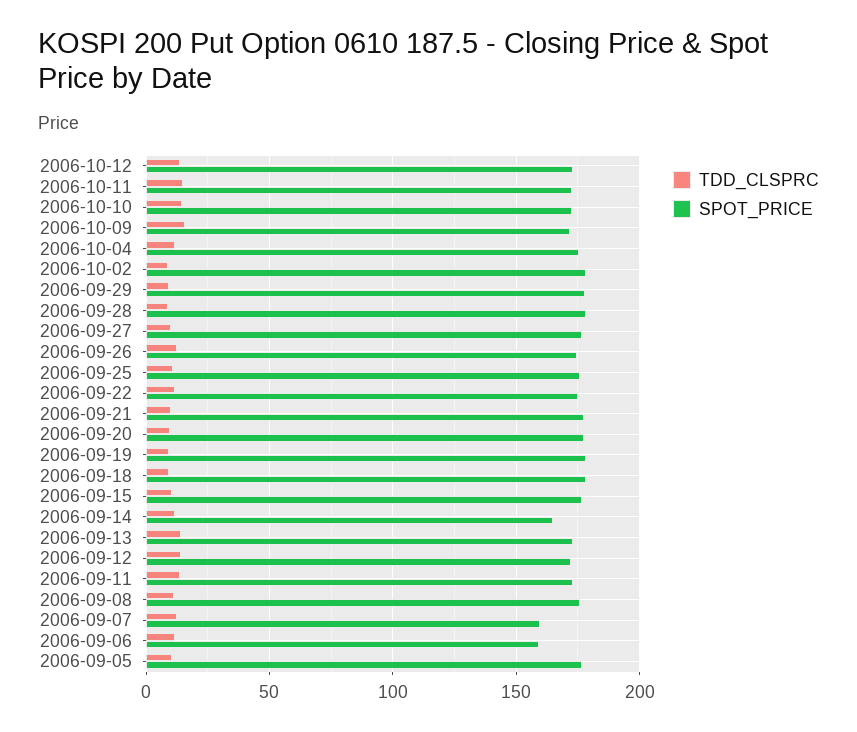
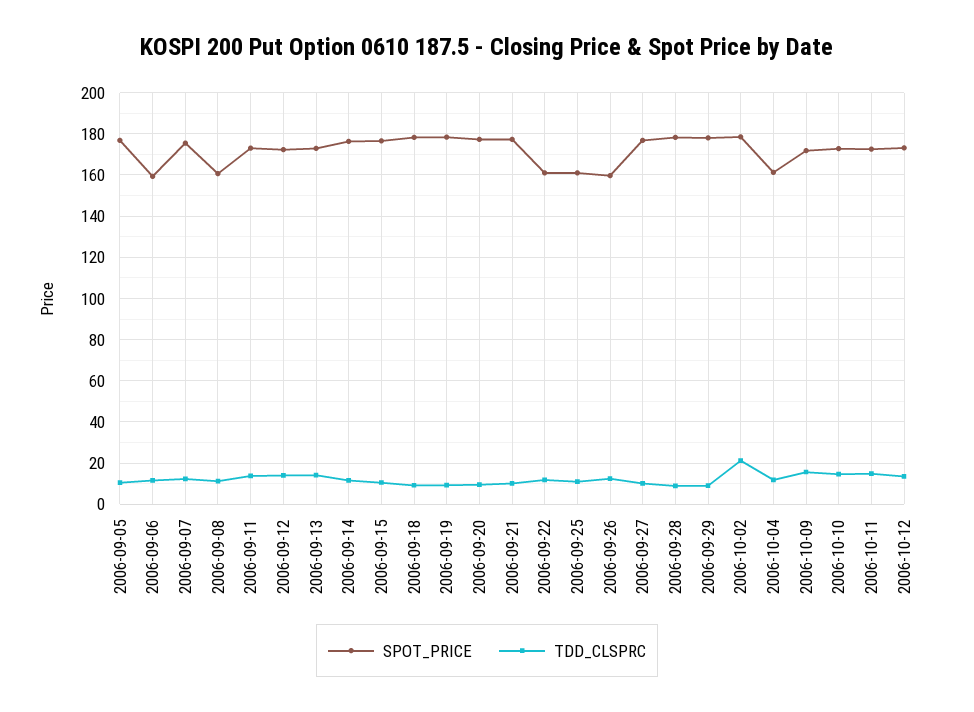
  {
    "TDD_CLSPRC": {
      "2006-10-12": 15,
      "2006-10-11": 15,
      "2006-10-10": 15,
      "2006-10-09": 15,
      "2006-10-04": 10,
-     "2006-10-02": 10,
+     "2006-10-02": 20,
      "2006-09-29": 10,
      "2006-09-28": 10,
      "2006-09-27": 10,
      "2006-09-26": 15,
      "2006-09-25": 10,
      "2006-09-22": 10,
      "2006-09-21": 10,
      "2006-09-20": 10,
      "2006-09-19": 10,
      "2006-09-18": 10,
      "2006-09-15": 10,
      "2006-09-14": 10,
      "2006-09-13": 15,
      "2006-09-12": 15,
      "2006-09-11": 15,
      "2006-09-08": 10,
      "2006-09-07": 10,
      "2006-09-06": 10,
      "2006-09-05": 10
    },
    "SPOT_PRICE": {
      "2006-10-12": 175,
      "2006-10-11": 175,
      "2006-10-10": 175,
      "2006-10-09": 170,
-     "2006-10-04": 175,
+     "2006-10-04": 160,
      "2006-10-02": 180,
      "2006-09-29": 180,
      "2006-09-28": 180,
      "2006-09-27": 175,
-     "2006-09-26": 175,
+     "2006-09-26": 160,
-     "2006-09-25": 175,
+     "2006-09-25": 160,
-     "2006-09-22": 175,
+     "2006-09-22": 160,
      "2006-09-21": 175,
      "2006-09-20": 175,
      "2006-09-19": 180,
      "2006-09-18": 180,
      "2006-09-15": 175,
-     "2006-09-14": 165,
+     "2006-09-14": 175,
      "2006-09-13": 175,
      "2006-09-12": 170,
      "2006-09-11": 175,
-     "2006-09-08": 175,
+     "2006-09-08": 160,
-     "2006-09-07": 160,
+     "2006-09-07": 175,
      "2006-09-06": 160,
      "2006-09-05": 175
    }
  }

